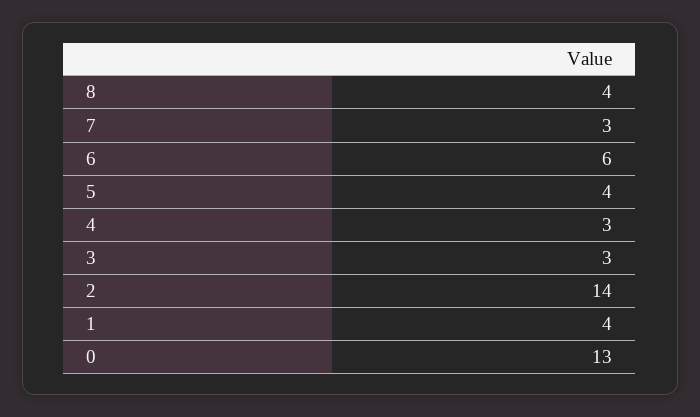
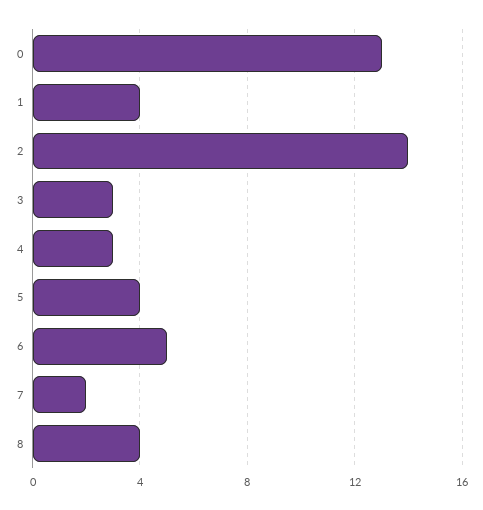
  {
    "8": 4,
-   "7": 3,
+   "7": 2,
-   "6": 6,
+   "6": 5,
    "5": 4,
    "4": 3,
    "3": 3,
    "2": 14,
    "1": 4,
    "0": 13
  }

